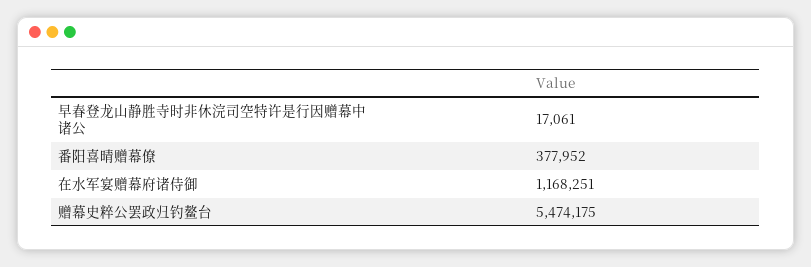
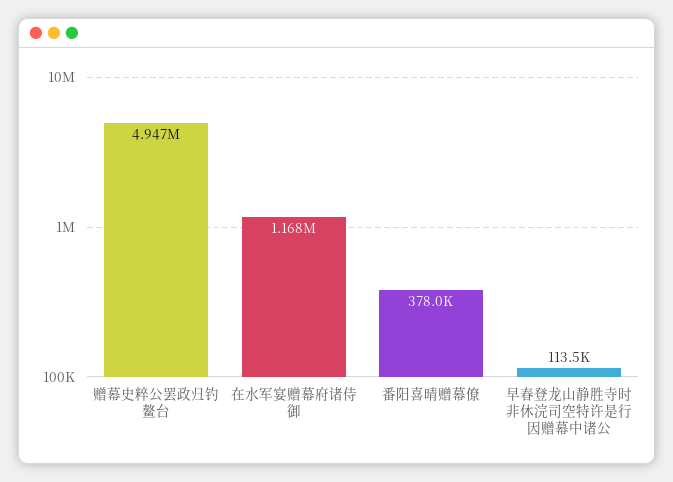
  {
-   "早春登龙山静胜寺时非休浣司空特许是行因赠幕中诸公": 17061,
+   "早春登龙山静胜寺时非休浣司空特许是行因赠幕中诸公": 113500,
    "番阳喜晴赠幕僚": 377952,
    "在水军宴赠幕府诸侍御": 1168251,
-   "赠幕史粹公罢政归钓鳌台": 5474175
+   "赠幕史粹公罢政归钓鳌台": 4947000
  }

